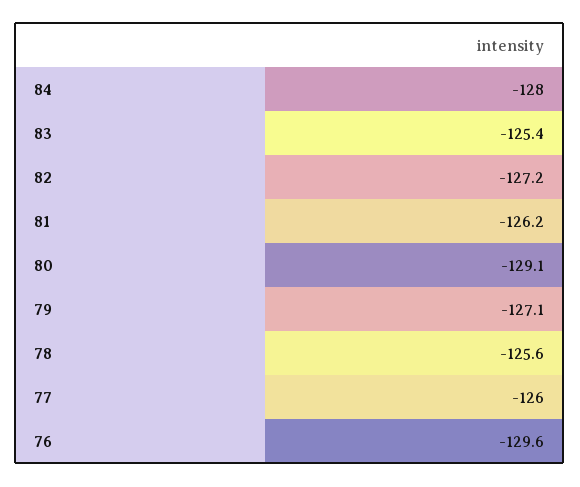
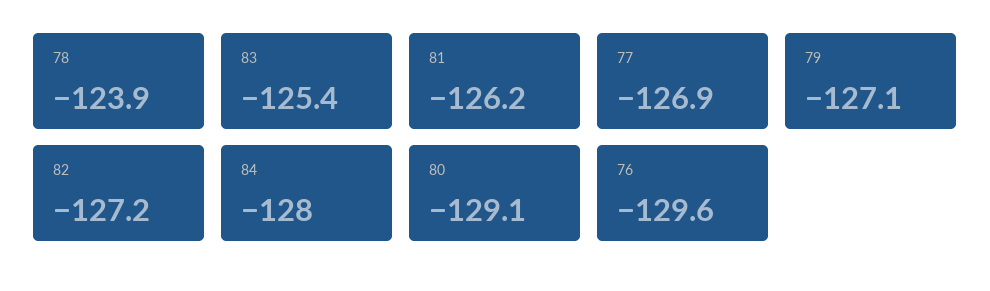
  {
    "84": -128,
    "83": -125.4,
    "82": -127.2,
    "81": -126.2,
    "80": -129.1,
    "79": -127.1,
-   "78": -125.6,
+   "78": -123.9,
-   "77": -126,
+   "77": -126.9,
    "76": -129.6
  }

